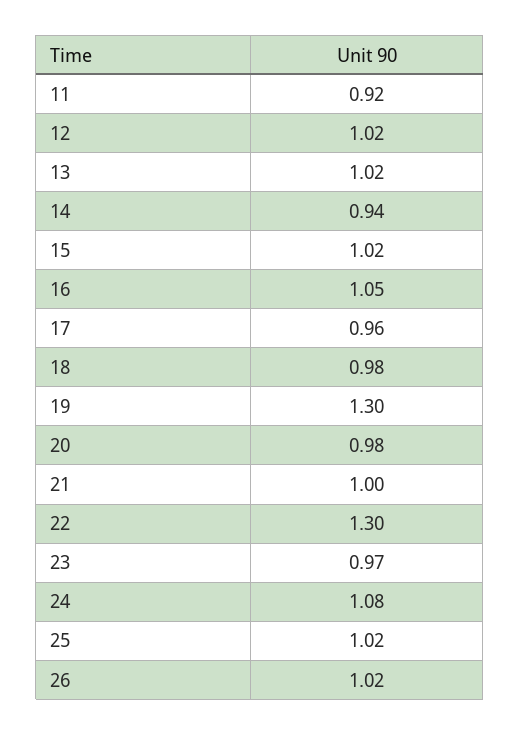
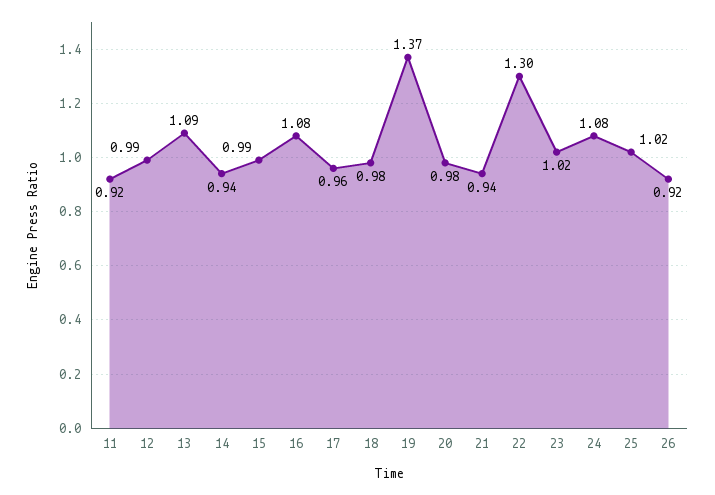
  {
    "11": 0.92,
-   "12": 1.02,
+   "12": 0.99,
-   "13": 1.02,
+   "13": 1.09,
    "14": 0.94,
-   "15": 1.02,
+   "15": 0.99,
-   "16": 1.05,
+   "16": 1.08,
    "17": 0.96,
    "18": 0.98,
-   "19": 1.3,
+   "19": 1.37,
    "20": 0.98,
-   "21": 1,
+   "21": 0.94,
    "22": 1.3,
-   "23": 0.97,
+   "23": 1.02,
    "24": 1.08,
    "25": 1.02,
-   "26": 1.02
+   "26": 0.92
  }

